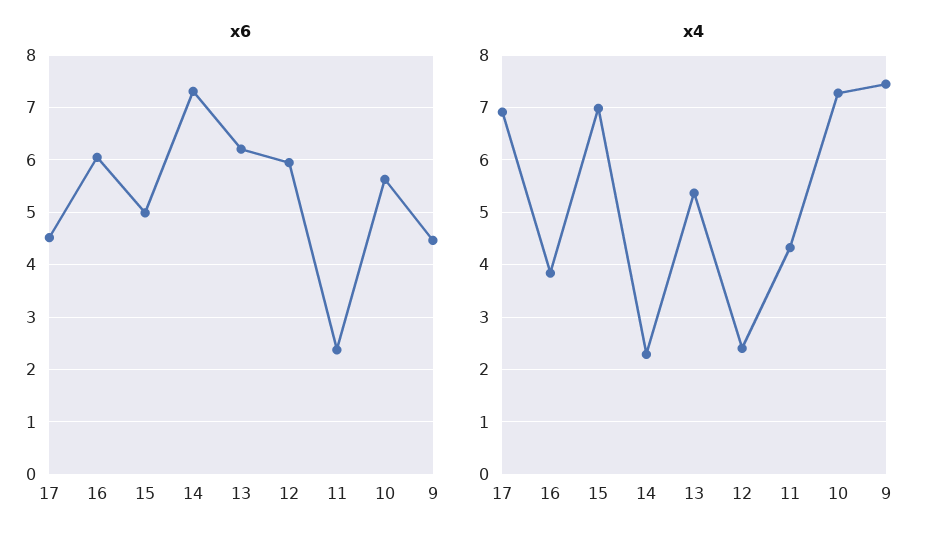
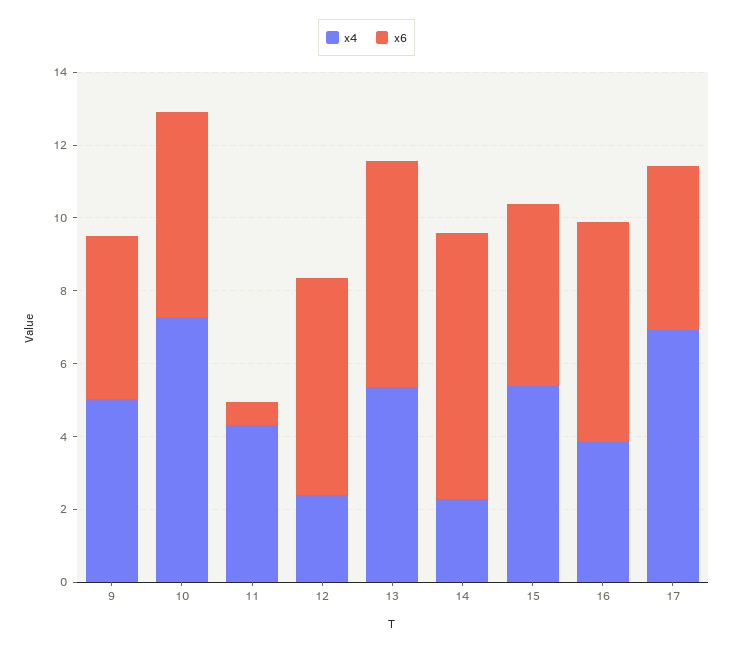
  {
    "x6": {
      "17": 4.6,
      "16": 6,
      "15": 5,
      "14": 7.4,
      "13": 6.2,
      "12": 6,
-     "11": 2.4,
+     "11": 0.5,
      "10": 5.6,
      "9": 4.4
    },
    "x4": {
      "17": 7,
      "16": 3.8,
-     "15": 7,
+     "15": 5.5,
      "14": 2.2,
      "13": 5.4,
      "12": 2.4,
      "11": 4.4,
      "10": 7.2,
-     "9": 7.4
+     "9": 5
    }
  }

